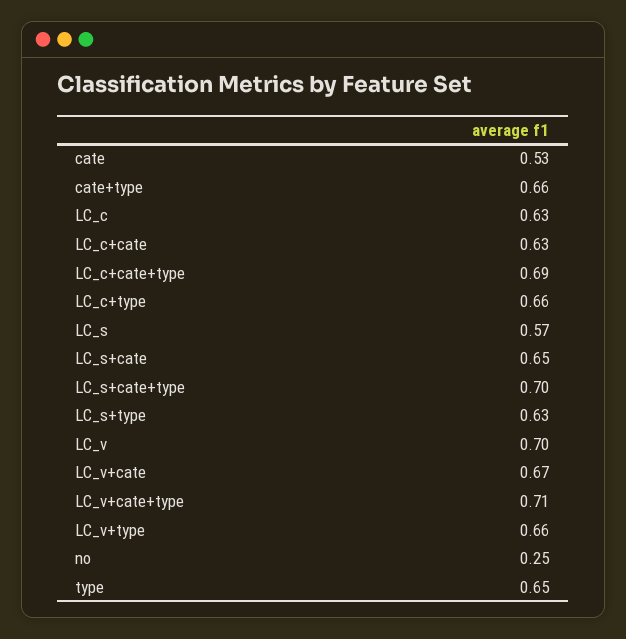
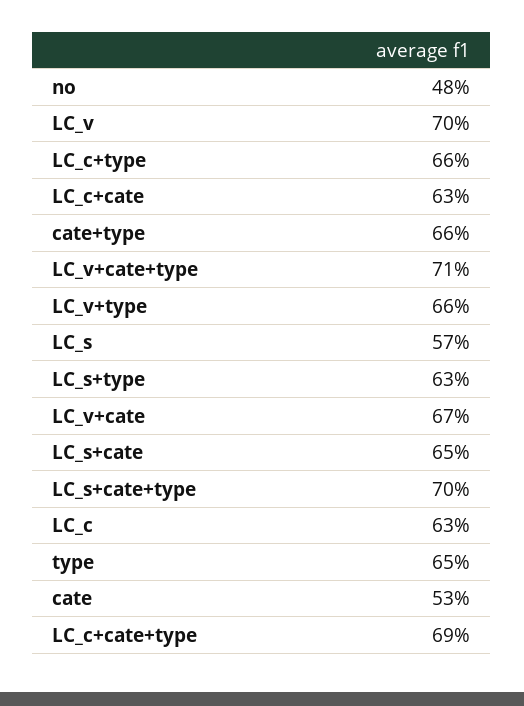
  {
    "cate": 0.53,
    "cate+type": 0.66,
    "LC_c": 0.63,
    "LC_c+cate": 0.63,
    "LC_c+cate+type": 0.69,
    "LC_c+type": 0.66,
    "LC_s": 0.57,
    "LC_s+cate": 0.65,
    "LC_s+cate+type": 0.7,
    "LC_s+type": 0.63,
    "LC_v": 0.7,
    "LC_v+cate": 0.67,
    "LC_v+cate+type": 0.71,
    "LC_v+type": 0.66,
-   "no": 0.25,
+   "no": 0.48,
    "type": 0.65
  }

